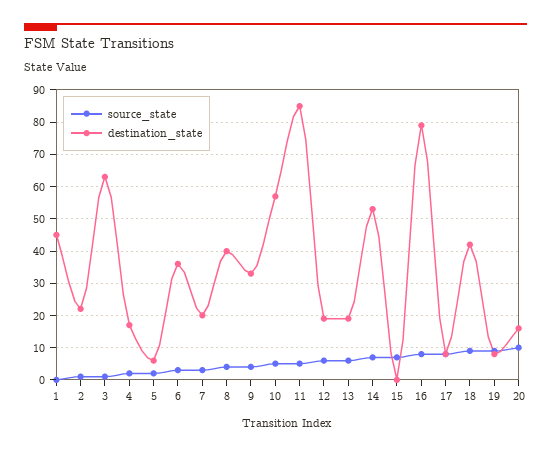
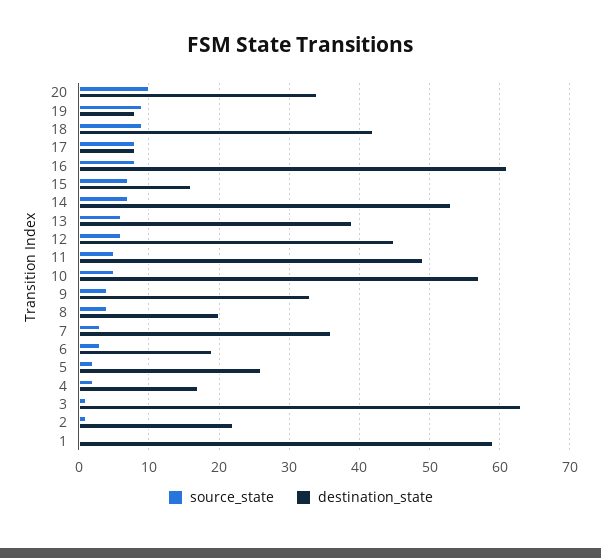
  {
    "source_state": {
      "1": 0,
      "2": 1,
      "3": 1,
      "4": 2,
      "5": 2,
      "6": 3,
      "7": 3,
      "8": 4,
      "9": 4,
      "10": 5,
      "11": 5,
      "12": 6,
      "13": 6,
      "14": 7,
      "15": 7,
      "16": 8,
      "17": 8,
      "18": 9,
      "19": 9,
      "20": 10
    },
    "destination_state": {
-     "1": 45,
+     "1": 59,
      "2": 22,
      "3": 63,
      "4": 17,
-     "5": 5,
+     "5": 26,
-     "6": 35,
+     "6": 19,
-     "7": 20,
+     "7": 36,
-     "8": 40,
+     "8": 20,
      "9": 33,
      "10": 57,
-     "11": 85,
+     "11": 49,
-     "12": 20,
+     "12": 45,
-     "13": 20,
+     "13": 39,
      "14": 53,
-     "15": 0,
+     "15": 16,
-     "16": 80,
+     "16": 61,
      "17": 8,
      "18": 42,
      "19": 8,
-     "20": 15
+     "20": 34
    }
  }

